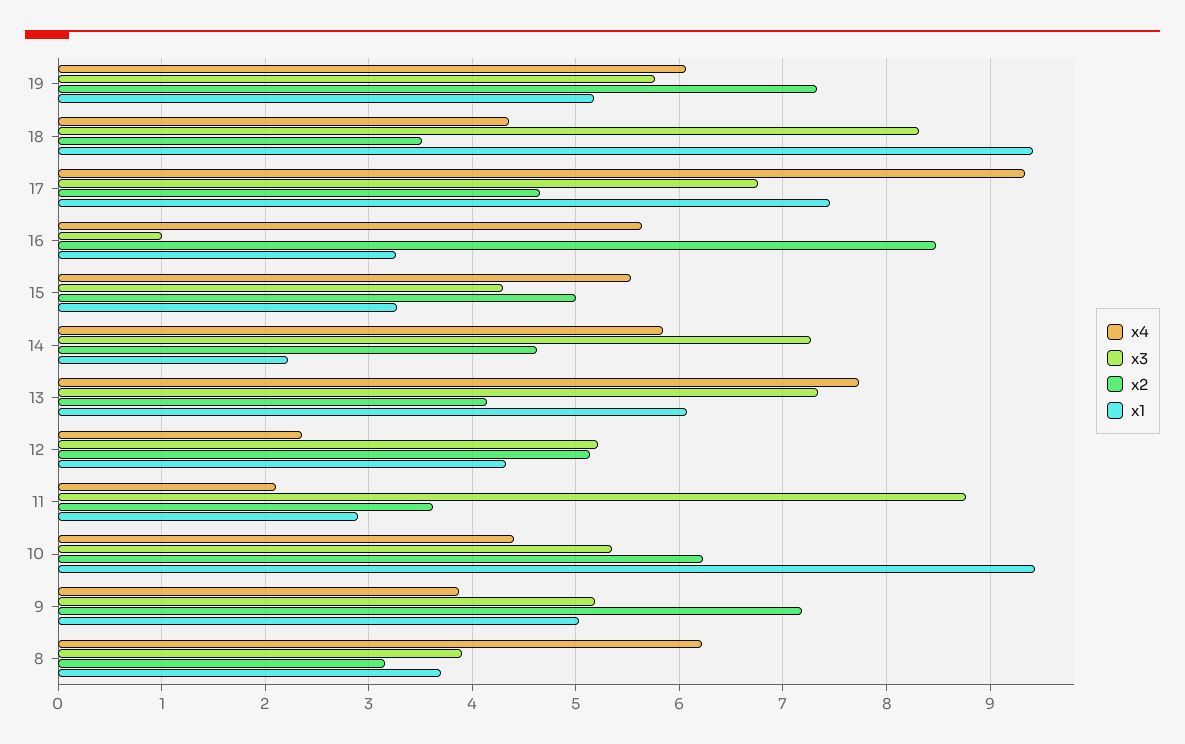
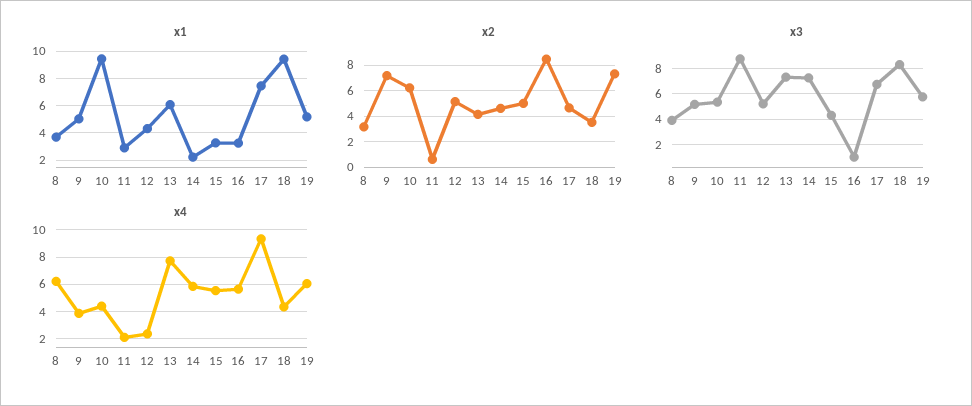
  {
    "x4": {
      "19": 6.1,
      "18": 4.4,
      "17": 9.3,
      "16": 5.6,
      "15": 5.5,
      "14": 5.8,
      "13": 7.7,
      "12": 2.4,
      "11": 2.1,
      "10": 4.4,
      "9": 3.9,
      "8": 6.2
    },
    "x3": {
      "19": 5.8,
      "18": 8.3,
      "17": 6.8,
      "16": 1,
      "15": 4.3,
      "14": 7.3,
      "13": 7.3,
      "12": 5.2,
      "11": 8.8,
      "10": 5.3,
      "9": 5.2,
      "8": 3.9
    },
    "x2": {
      "19": 7.3,
      "18": 3.5,
      "17": 4.7,
      "16": 8.5,
      "15": 5,
      "14": 4.6,
      "13": 4.1,
      "12": 5.1,
-     "11": 3.6,
+     "11": 0.5,
      "10": 6.2,
      "9": 7.2,
      "8": 3.2
    },
    "x1": {
      "19": 5.2,
      "18": 9.4,
      "17": 7.5,
      "16": 3.3,
      "15": 3.3,
      "14": 2.2,
      "13": 6.1,
      "12": 4.3,
      "11": 2.9,
      "10": 9.4,
      "9": 5,
      "8": 3.7
    }
  }

